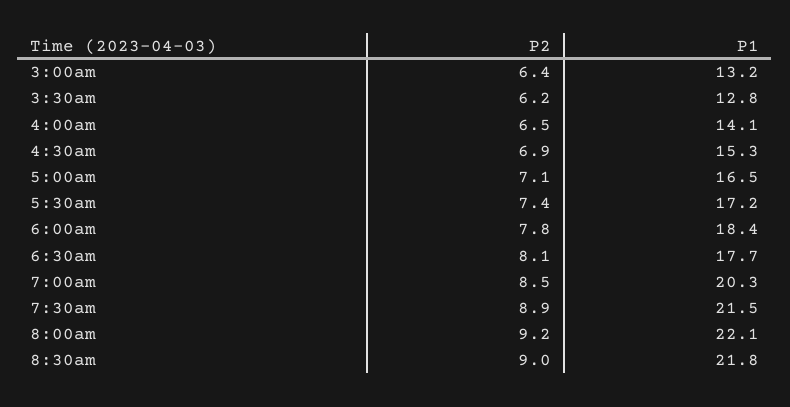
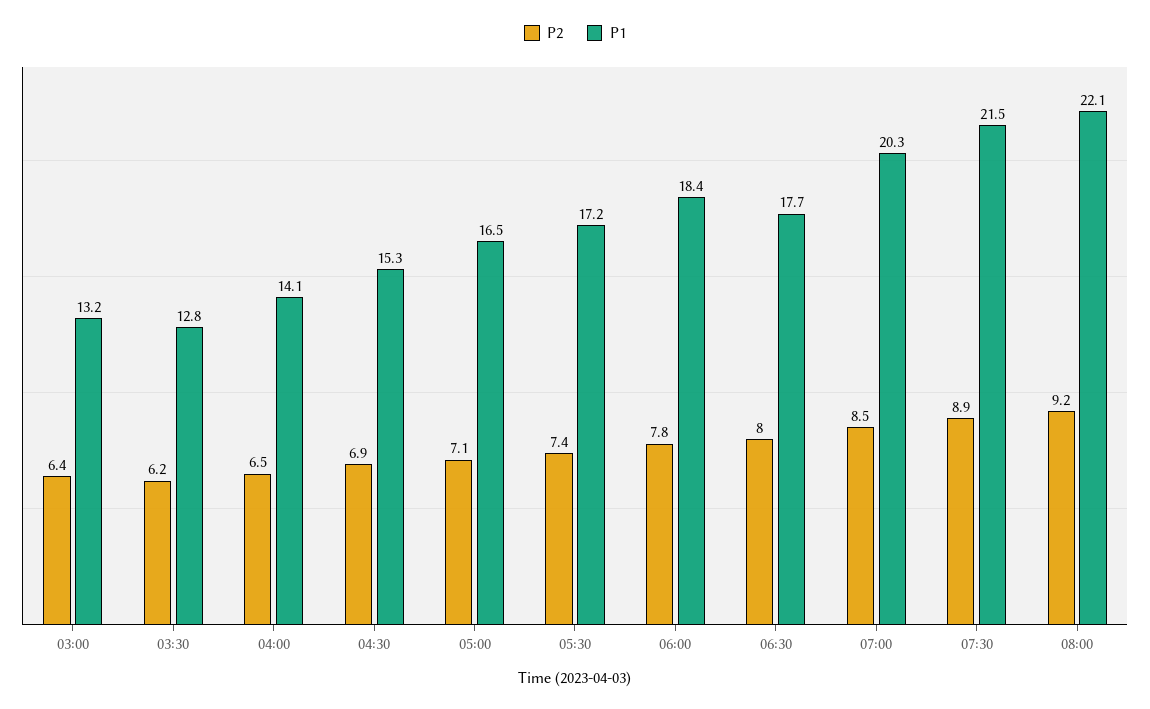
  {
    "P2": {
      "3:00am": 6.4,
      "3:30am": 6.2,
      "4:00am": 6.5,
      "4:30am": 6.9,
      "5:00am": 7.1,
      "5:30am": 7.4,
      "6:00am": 7.8,
-     "6:30am": 8.1,
+     "6:30am": 8,
      "7:00am": 8.5,
      "7:30am": 8.9,
-     "8:00am": 9.2,
+     "8:00am": 9.2
-     "8:30am": 9
    },
    "P1": {
      "3:00am": 13.2,
      "3:30am": 12.8,
      "4:00am": 14.1,
      "4:30am": 15.3,
      "5:00am": 16.5,
      "5:30am": 17.2,
      "6:00am": 18.4,
      "6:30am": 17.7,
      "7:00am": 20.3,
      "7:30am": 21.5,
-     "8:00am": 22.1,
+     "8:00am": 22.1
-     "8:30am": 21.8
    }
  }

